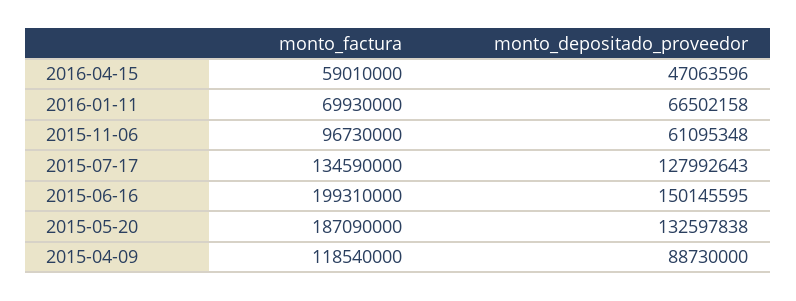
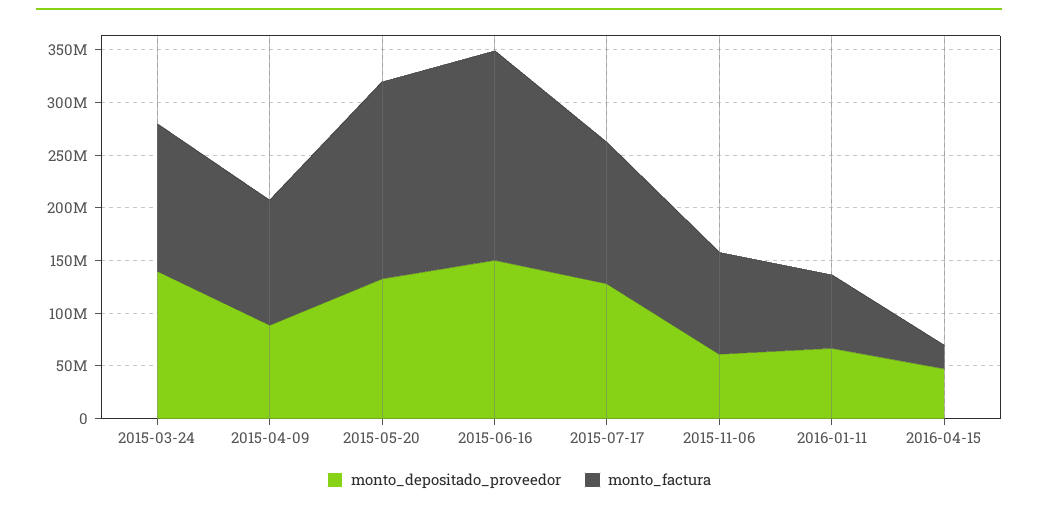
  {
    "monto_factura": {
-     "2016-04-15": 59010000,
+     "2016-04-15": 20000000,
      "2016-01-11": 69930000,
      "2015-11-06": 96730000,
      "2015-07-17": 134590000,
      "2015-06-16": 199310000,
      "2015-05-20": 187090000,
-     "2015-04-09": 118540000
+     "2015-04-09": 118540000,
+     "2015-03-24": 140000000
    },
    "monto_depositado_proveedor": {
      "2016-04-15": 47063596,
      "2016-01-11": 66502158,
      "2015-11-06": 61095348,
      "2015-07-17": 127992643,
      "2015-06-16": 150145595,
      "2015-05-20": 132597838,
-     "2015-04-09": 88730000
+     "2015-04-09": 88730000,
+     "2015-03-24": 140000000
    }
  }

